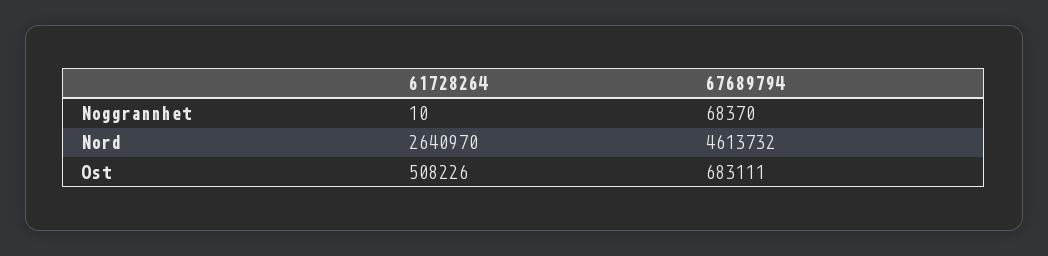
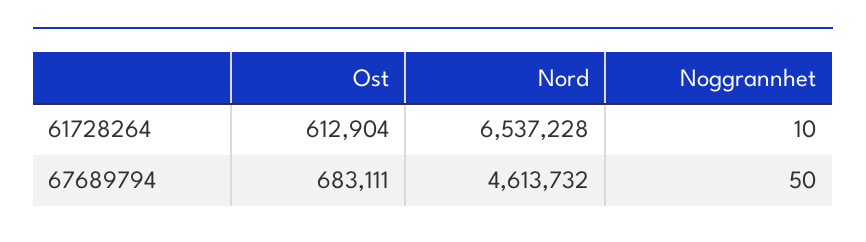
  {
    "61728264": {
      "Noggrannhet": 10,
-     "Nord": 2640970,
+     "Nord": 6537228,
-     "Ost": 508226
+     "Ost": 612904
    },
    "67689794": {
-     "Noggrannhet": 68370,
+     "Noggrannhet": 50,
      "Nord": 4613732,
      "Ost": 683111
    }
  }

